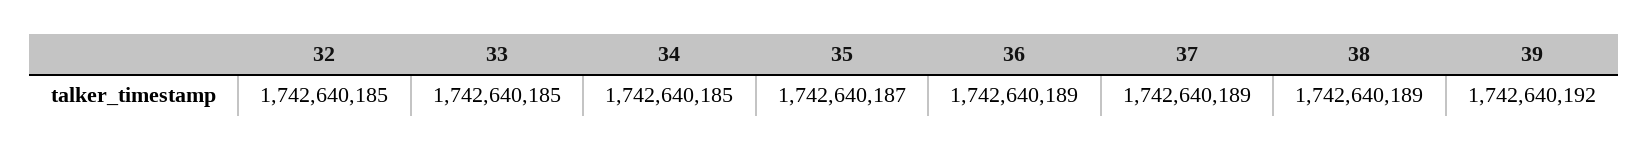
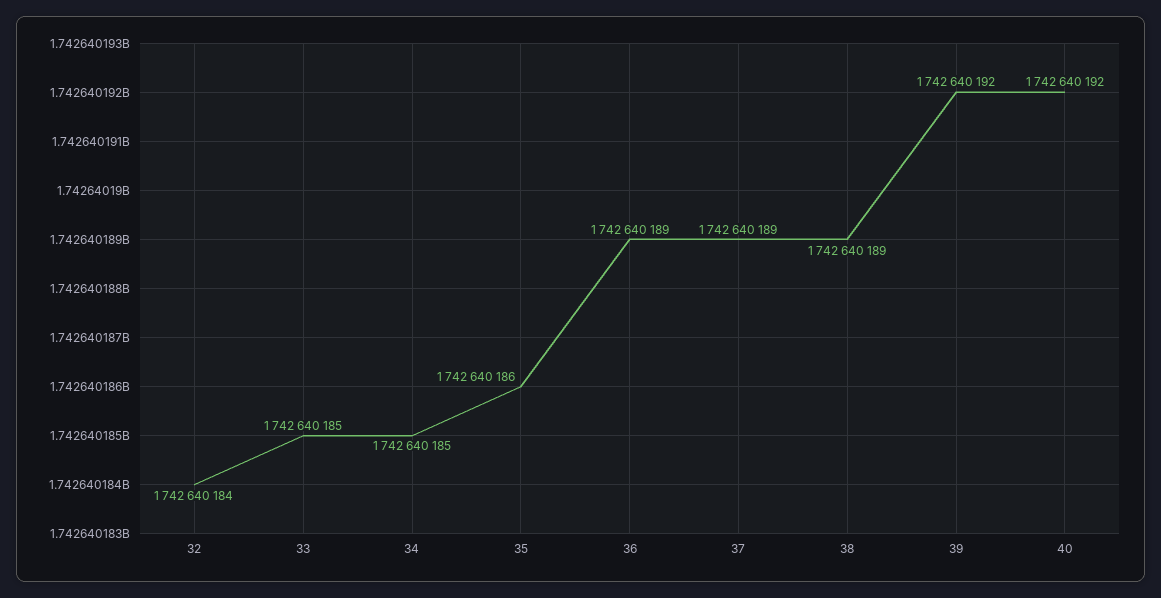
  {
-   "32": 1742640185,
+   "32": 1742640184,
    "33": 1742640185,
    "34": 1742640185,
-   "35": 1742640187,
+   "35": 1742640186,
    "36": 1742640189,
    "37": 1742640189,
    "38": 1742640189,
-   "39": 1742640192
+   "39": 1742640192,
+   "40": 1742640192
  }

